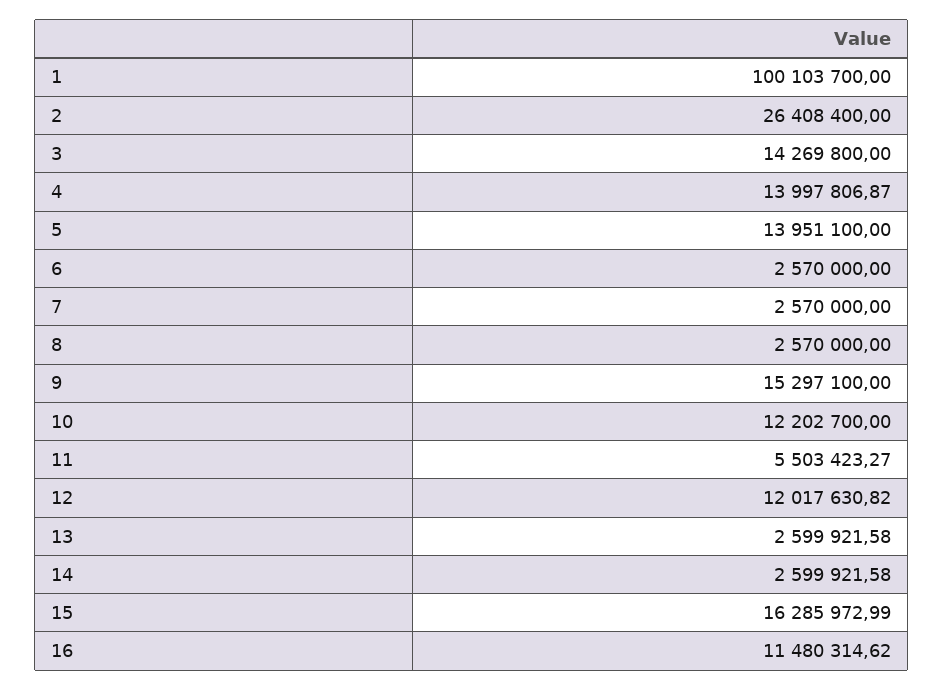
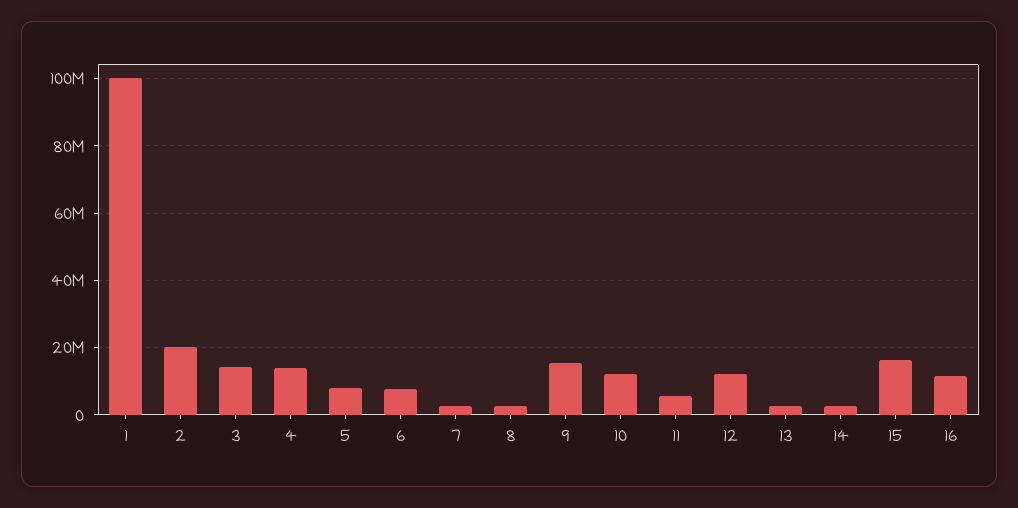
  {
    "1": 100103700,
-   "2": 26408400,
+   "2": 20000000,
    "3": 14269800,
    "4": 13997806.87,
-   "5": 13951100,
+   "5": 8000000,
-   "6": 2570000,
+   "6": 8000000,
    "7": 2570000,
    "8": 2570000,
    "9": 15297100,
    "10": 12202700,
    "11": 5503423.27,
    "12": 12017630.82,
    "13": 2599921.58,
    "14": 2599921.58,
    "15": 16285972.99,
    "16": 11480314.62
  }

